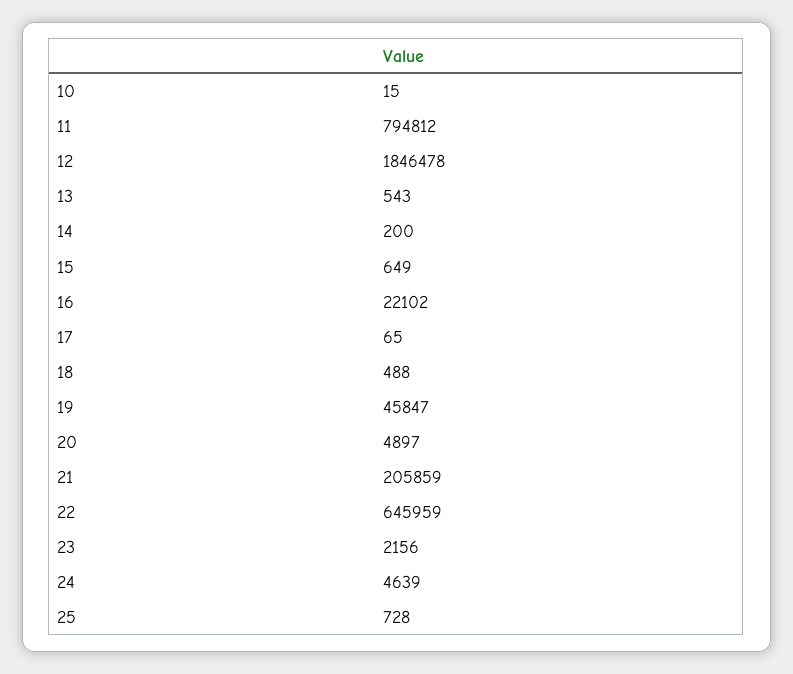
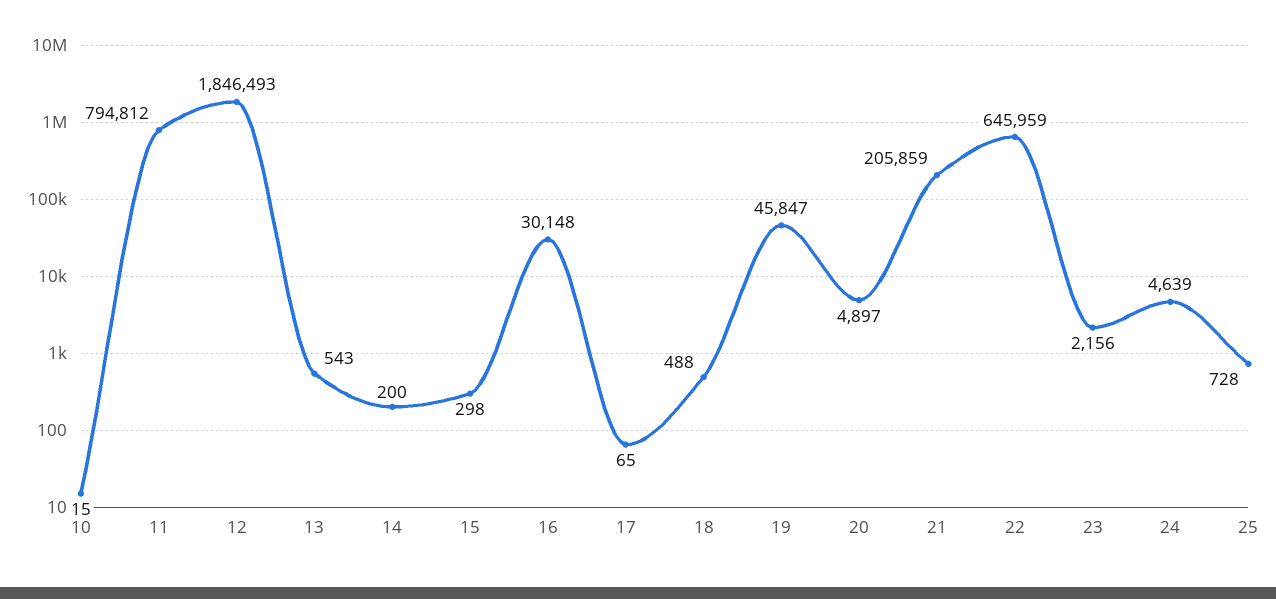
  {
    "10": 15,
    "11": 794812,
-   "12": 1846478,
+   "12": 1846493,
    "13": 543,
    "14": 200,
-   "15": 649,
+   "15": 298,
-   "16": 22102,
+   "16": 30148,
    "17": 65,
    "18": 488,
    "19": 45847,
    "20": 4897,
    "21": 205859,
    "22": 645959,
    "23": 2156,
    "24": 4639,
    "25": 728
  }

